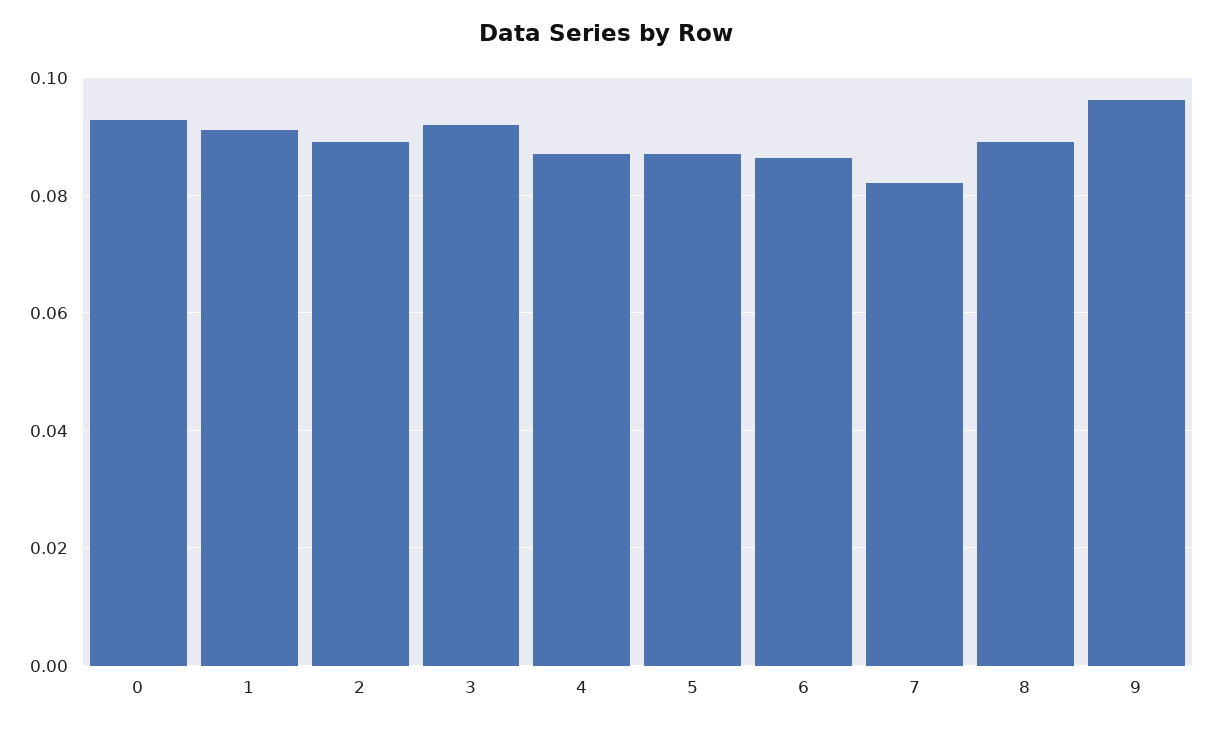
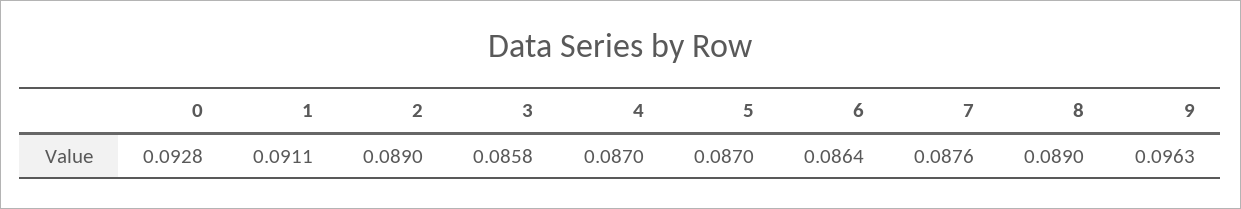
  {
    "0": 0.0928,
    "1": 0.0911,
    "2": 0.089,
-   "3": 0.092,
+   "3": 0.0858,
    "4": 0.087,
    "5": 0.087,
    "6": 0.0864,
-   "7": 0.082,
+   "7": 0.0876,
    "8": 0.089,
    "9": 0.0963
  }

